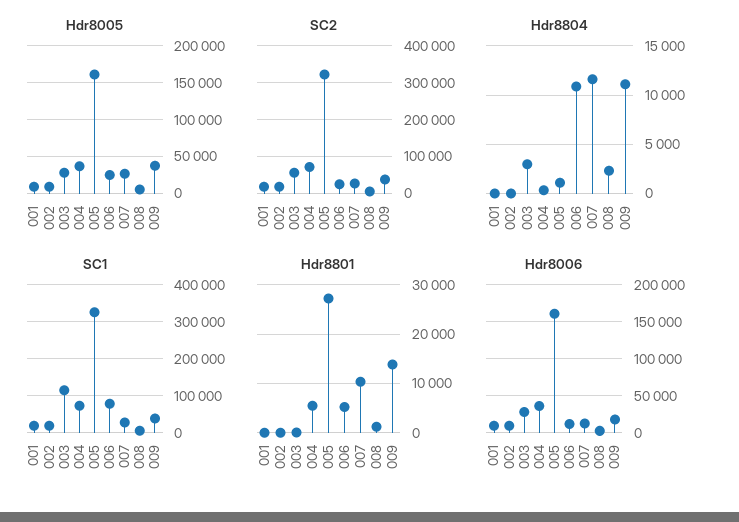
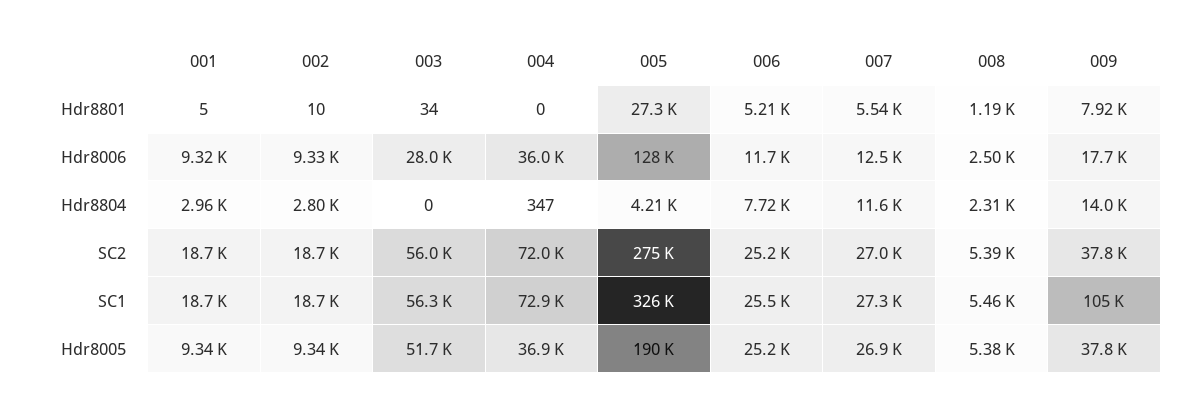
  {
    "Hdr8005": {
      "001": 9340,
      "002": 9340,
-     "003": 30000,
+     "003": 51700,
      "004": 36900,
-     "005": 160000,
+     "005": 190000,
      "006": 25200,
      "007": 26900,
      "008": 5380,
      "009": 37800
    },
    "SC2": {
      "001": 18700,
      "002": 18700,
      "003": 56000,
      "004": 72000,
-     "005": 320000,
+     "005": 275000,
      "006": 25200,
      "007": 27000,
      "008": 5390,
      "009": 37800
    },
    "Hdr8804": {
-     "001": 0,
+     "001": 2960,
-     "002": 0,
+     "002": 2800,
-     "003": 3000,
+     "003": 0,
      "004": 347,
-     "005": 1000,
+     "005": 4210,
-     "006": 11000,
+     "006": 7720,
      "007": 11600,
      "008": 2310,
-     "009": 11000
+     "009": 14000
    },
    "SC1": {
      "001": 18700,
      "002": 18700,
-     "003": 120000,
+     "003": 56300,
      "004": 72900,
      "005": 326000,
-     "006": 80000,
+     "006": 25500,
      "007": 27300,
      "008": 5460,
-     "009": 40000
+     "009": 105000
    },
    "Hdr8801": {
      "001": 5,
      "002": 10,
      "003": 34,
-     "004": 6000,
+     "004": 0,
      "005": 27300,
      "006": 5210,
-     "007": 10000,
+     "007": 5540,
      "008": 1190,
-     "009": 14000
+     "009": 7920
    },
    "Hdr8006": {
      "001": 9320,
      "002": 9330,
      "003": 28000,
      "004": 36000,
-     "005": 160000,
+     "005": 128000,
      "006": 11700,
      "007": 12500,
      "008": 2500,
      "009": 17700
    }
  }

